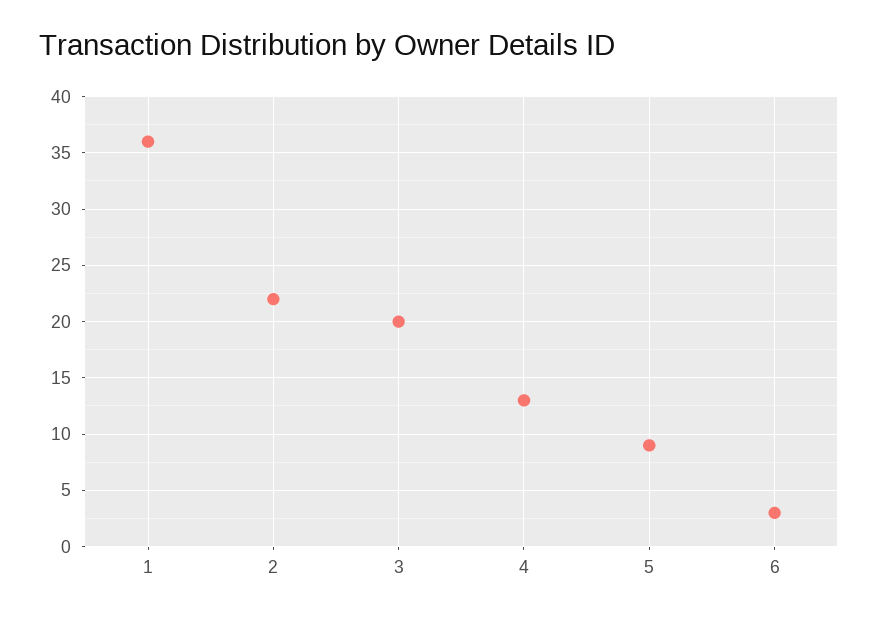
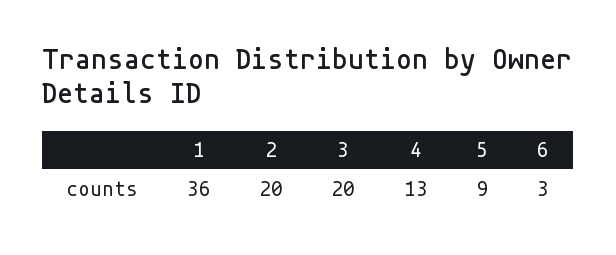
  {
    "1": 36,
-   "2": 22,
+   "2": 20,
    "3": 20,
    "4": 13,
    "5": 9,
    "6": 3
  }

